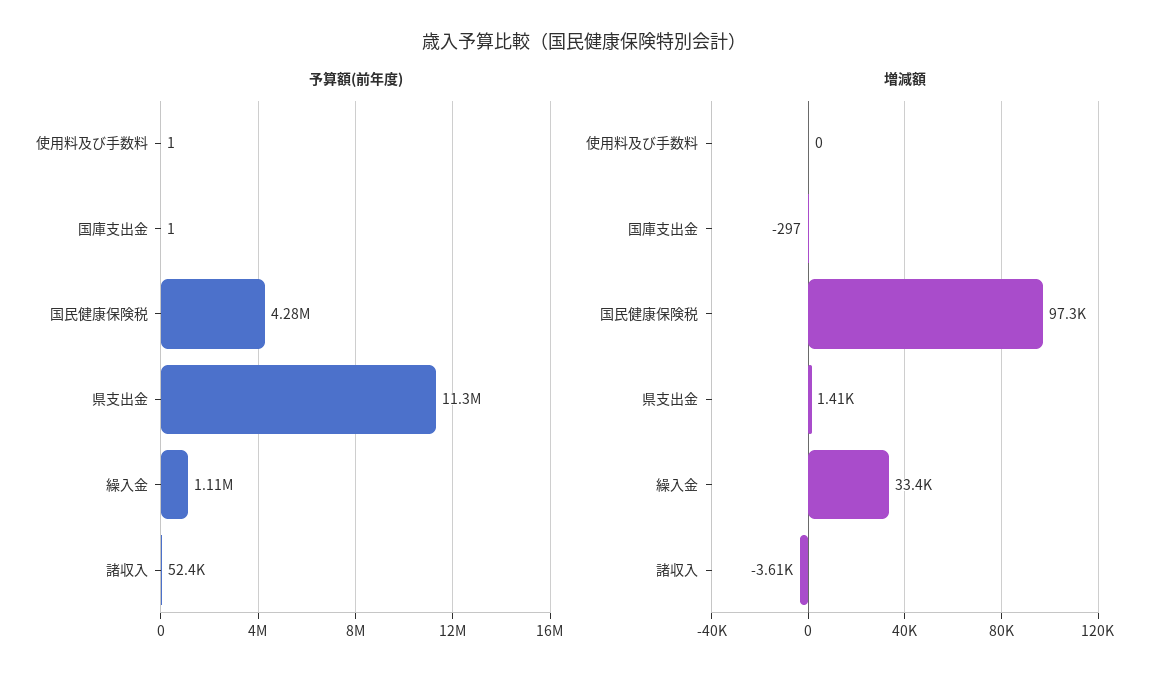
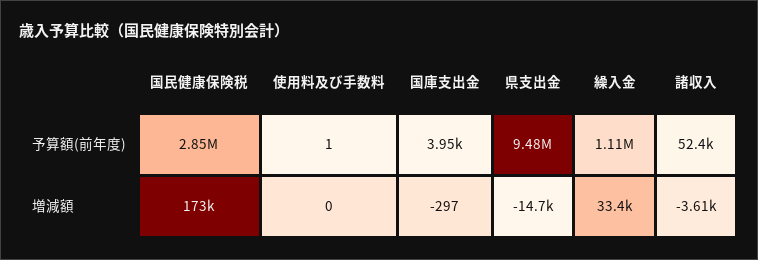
  {
    "予算額(前年度)": {
      "使用料及び手数料": 1,
-     "国庫支出金": 1,
+     "国庫支出金": 3950,
-     "国民健康保険税": 4280000,
+     "国民健康保険税": 2850000,
-     "県支出金": 11300000,
+     "県支出金": 9480000,
      "繰入金": 1110000,
      "諸収入": 52400
    },
    "増減額": {
      "使用料及び手数料": 0,
      "国庫支出金": -297,
-     "国民健康保険税": 97300,
+     "国民健康保険税": 173000,
-     "県支出金": 1410,
+     "県支出金": -14700,
      "繰入金": 33400,
      "諸収入": -3610
    }
  }

